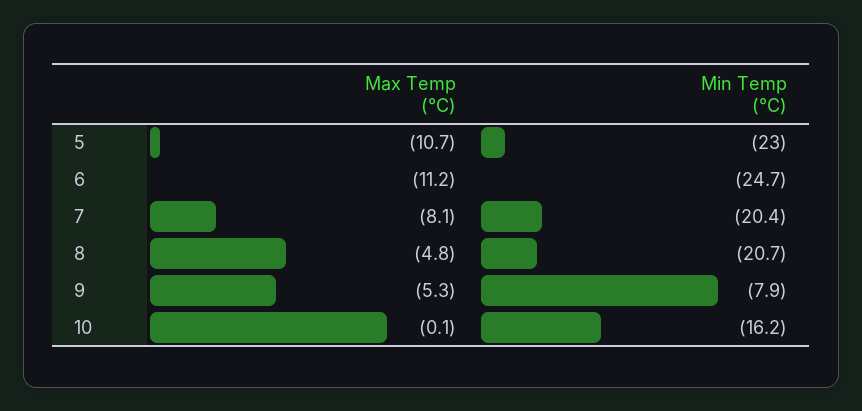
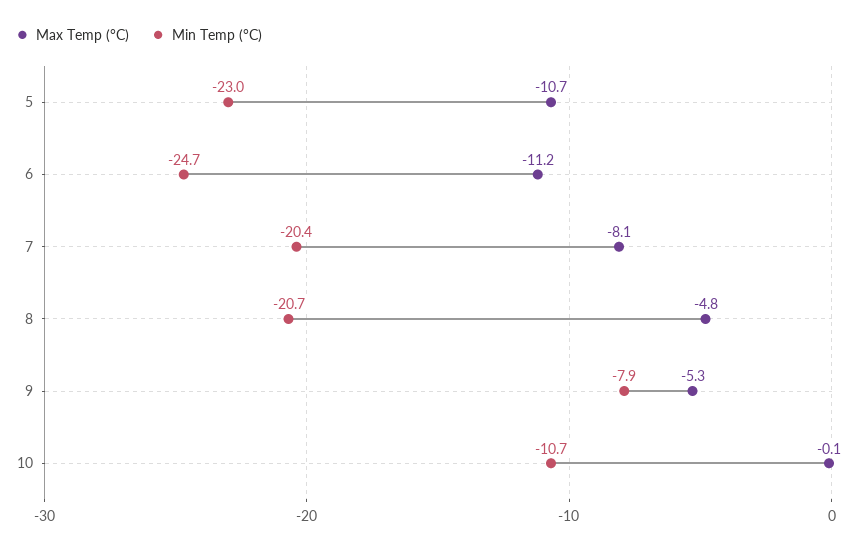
  {
    "Max Temp (°C)": {
      "5": -10.7,
      "6": -11.2,
      "7": -8.1,
      "8": -4.8,
      "9": -5.3,
      "10": -0.1
    },
    "Min Temp (°C)": {
      "5": -23,
      "6": -24.7,
      "7": -20.4,
      "8": -20.7,
      "9": -7.9,
-     "10": -16.2
+     "10": -10.7
    }
  }

